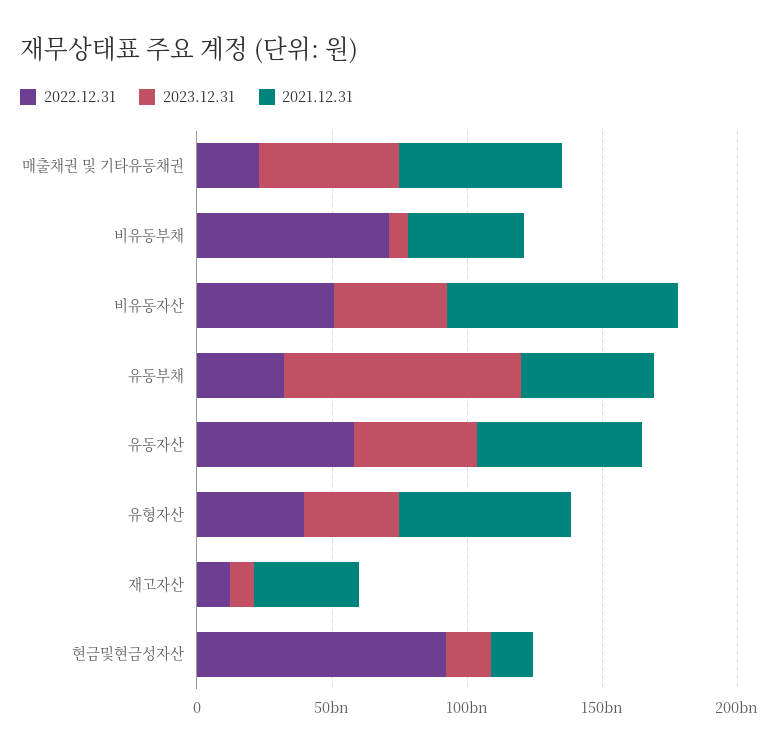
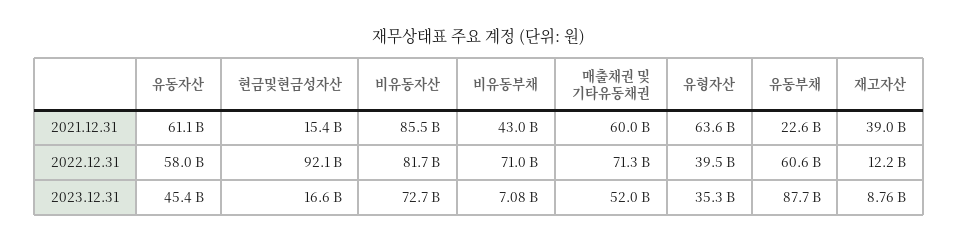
  {
    "2022.12.31": {
-     "매출채권 및 기타유동채권": 20000000000,
+     "매출채권 및 기타유동채권": 71300000000,
      "비유동부채": 71000000000,
-     "비유동자산": 50000000000,
+     "비유동자산": 81700000000,
-     "유동부채": 30000000000,
+     "유동부채": 60600000000,
      "유동자산": 58000000000,
      "유형자산": 39500000000,
      "재고자산": 12200000000,
      "현금및현금성자산": 92100000000
    },
    "2023.12.31": {
      "매출채권 및 기타유동채권": 52000000000,
      "비유동부채": 7080000000,
-     "비유동자산": 40000000000,
+     "비유동자산": 72700000000,
      "유동부채": 87700000000,
      "유동자산": 45400000000,
      "유형자산": 35300000000,
      "재고자산": 8760000000,
      "현금및현금성자산": 16600000000
    },
    "2021.12.31": {
      "매출채권 및 기타유동채권": 60000000000,
      "비유동부채": 43000000000,
      "비유동자산": 85500000000,
-     "유동부채": 50000000000,
+     "유동부채": 22600000000,
      "유동자산": 61100000000,
      "유형자산": 63600000000,
      "재고자산": 39000000000,
      "현금및현금성자산": 15400000000
    }
  }

